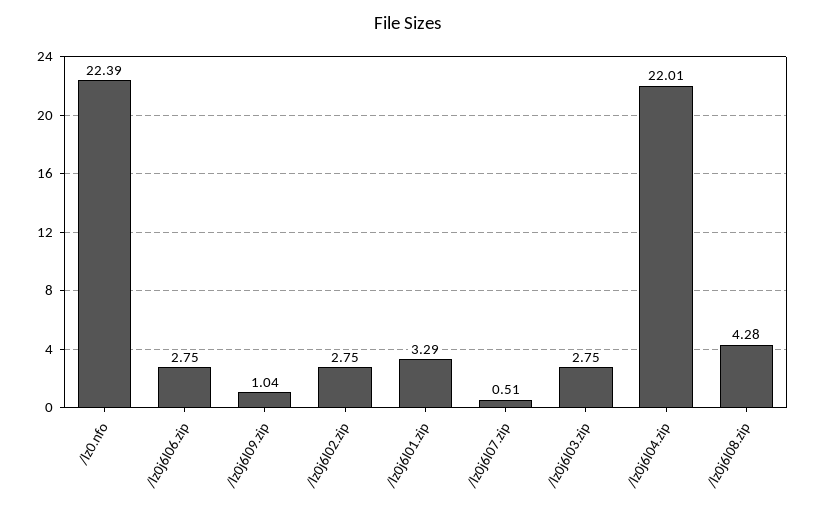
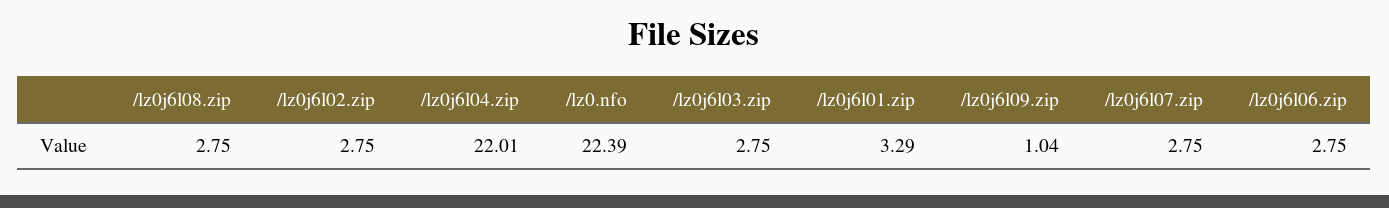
  {
    "/lz0.nfo": 22.39,
    "/lz0j6l06.zip": 2.75,
    "/lz0j6l09.zip": 1.04,
    "/lz0j6l02.zip": 2.75,
    "/lz0j6l01.zip": 3.29,
-   "/lz0j6l07.zip": 0.51,
+   "/lz0j6l07.zip": 2.75,
    "/lz0j6l03.zip": 2.75,
    "/lz0j6l04.zip": 22.01,
-   "/lz0j6l08.zip": 4.28
+   "/lz0j6l08.zip": 2.75
  }

